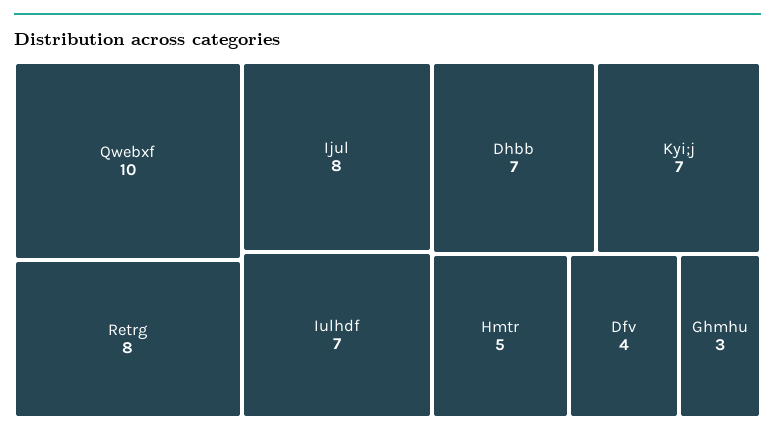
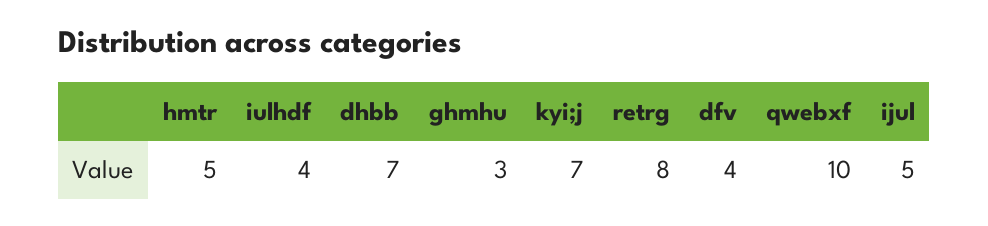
  {
    "Qwebxf": 10,
    "Retrg": 8,
-   "Ijul": 8,
+   "Ijul": 5,
-   "Iulhdf": 7,
+   "Iulhdf": 4,
    "Dhbb": 7,
    "Kyi;j": 7,
    "Hmtr": 5,
    "Dfv": 4,
    "Ghmhu": 3
  }

